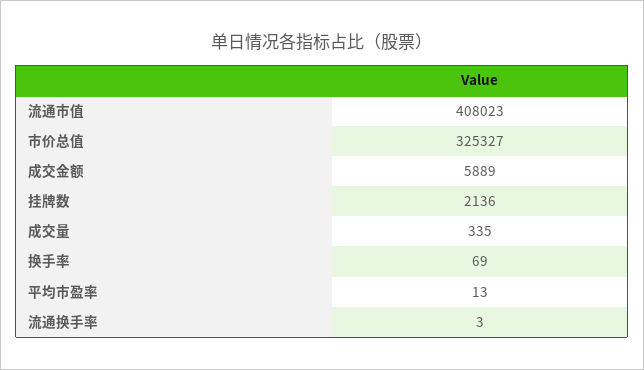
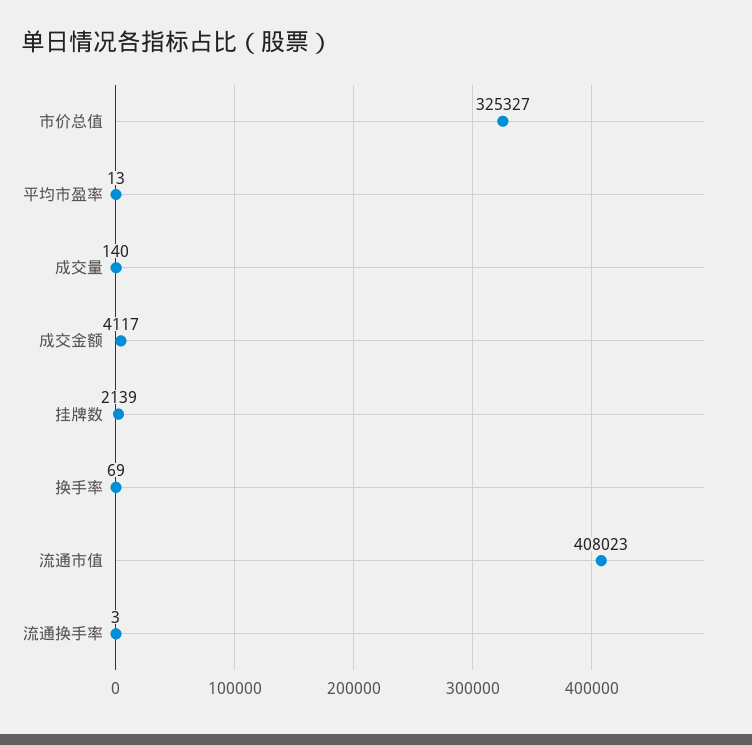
  {
    "流通市值": 408023,
    "市价总值": 325327,
-   "成交金额": 5889,
+   "成交金额": 4117,
-   "挂牌数": 2136,
+   "挂牌数": 2139,
-   "成交量": 335,
+   "成交量": 140,
    "换手率": 69,
    "平均市盈率": 13,
    "流通换手率": 3
  }

